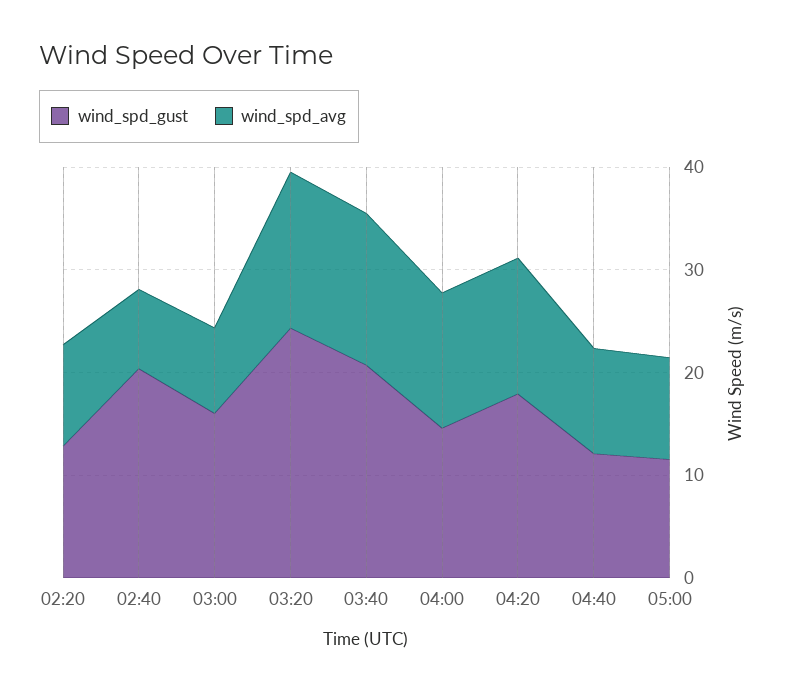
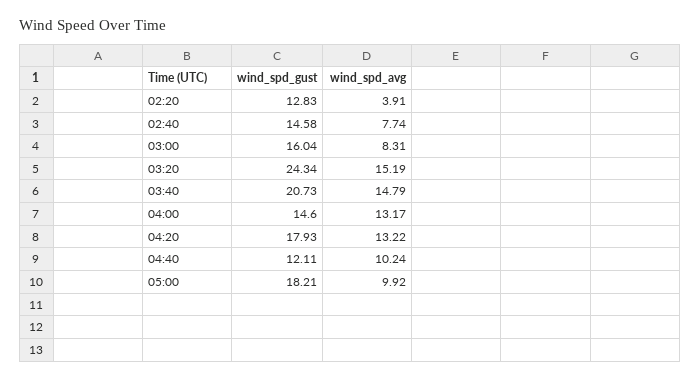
  {
    "wind_spd_gust": {
      "02:20": 12.83,
-     "02:40": 20,
+     "02:40": 14.58,
      "03:00": 16.04,
      "03:20": 24.34,
      "03:40": 20.73,
      "04:00": 14.6,
      "04:20": 17.93,
      "04:40": 12.11,
-     "05:00": 12
+     "05:00": 18.21
    },
    "wind_spd_avg": {
-     "02:20": 10,
+     "02:20": 3.91,
      "02:40": 7.74,
      "03:00": 8.31,
      "03:20": 15.19,
      "03:40": 14.79,
      "04:00": 13.17,
      "04:20": 13.22,
      "04:40": 10.24,
      "05:00": 9.92
    }
  }

